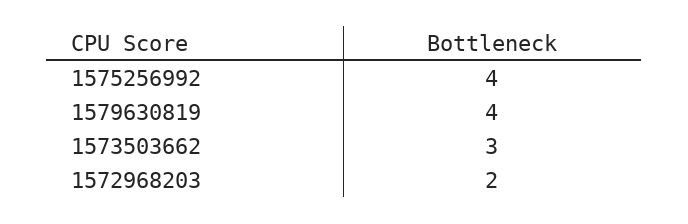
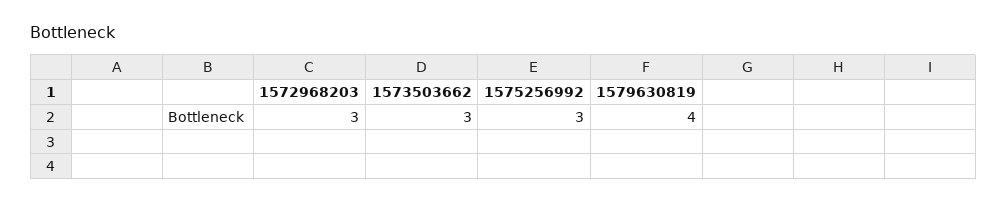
  {
-   "1575256992": 4,
+   "1575256992": 3,
    "1579630819": 4,
    "1573503662": 3,
-   "1572968203": 2
+   "1572968203": 3
  }

